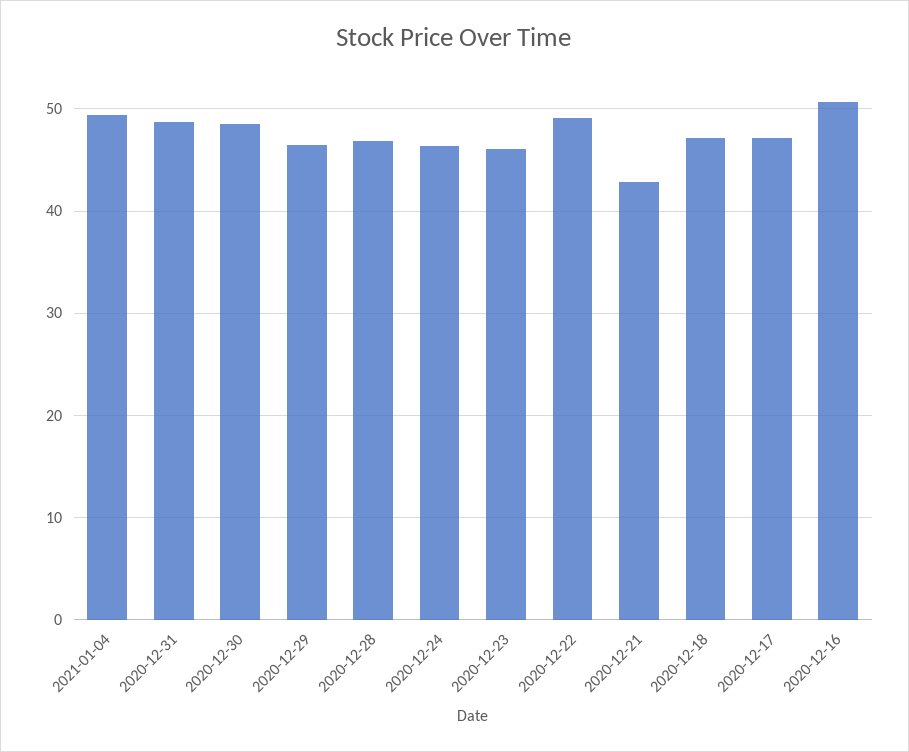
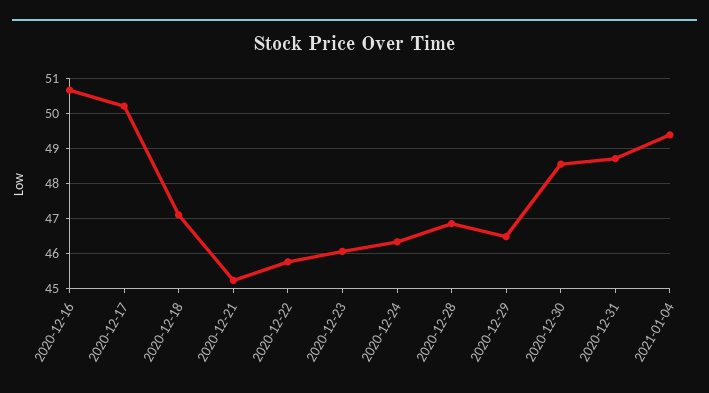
  {
    "2021-01-04": 49.4,
    "2020-12-31": 48.8,
    "2020-12-30": 48.6,
    "2020-12-29": 46.4,
    "2020-12-28": 46.8,
    "2020-12-24": 46.4,
    "2020-12-23": 46,
-   "2020-12-22": 49,
+   "2020-12-22": 45.8,
-   "2020-12-21": 43,
+   "2020-12-21": 45.2,
    "2020-12-18": 47.2,
-   "2020-12-17": 47,
+   "2020-12-17": 50.2,
    "2020-12-16": 50.6
  }

